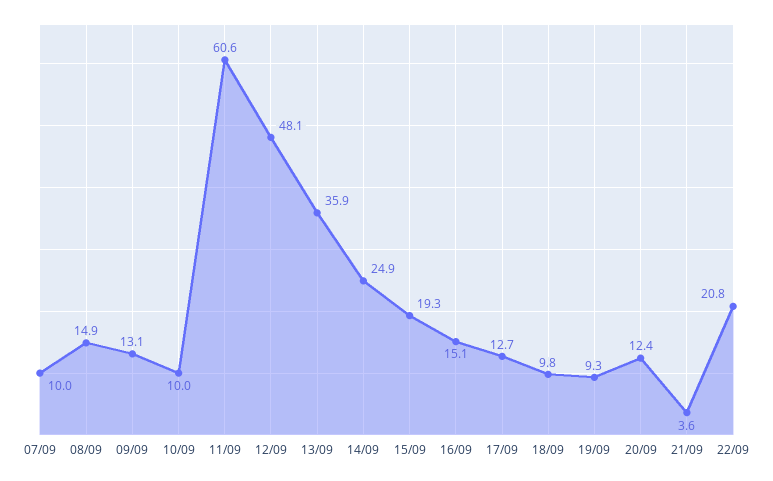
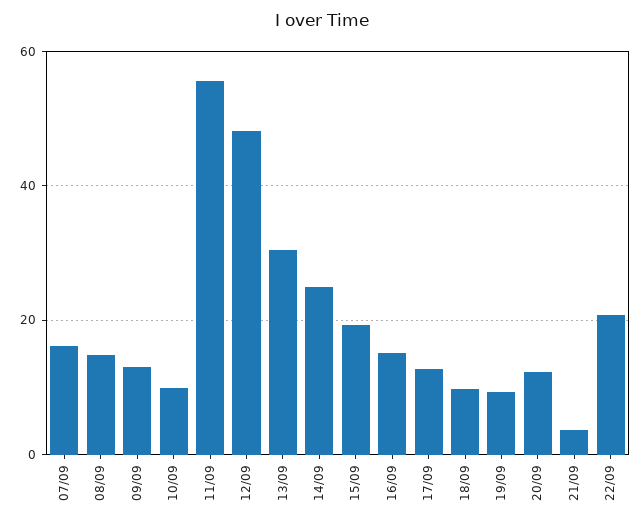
  {
-   "07/09": 10,
+   "07/09": 16,
    "08/09": 14.9,
    "09/09": 13.1,
    "10/09": 10,
-   "11/09": 60.6,
+   "11/09": 56,
    "12/09": 48.1,
-   "13/09": 35.9,
+   "13/09": 30,
    "14/09": 24.9,
    "15/09": 19.3,
    "16/09": 15.1,
    "17/09": 12.7,
    "18/09": 9.8,
    "19/09": 9.3,
    "20/09": 12.4,
    "21/09": 3.6,
    "22/09": 20.8
  }

